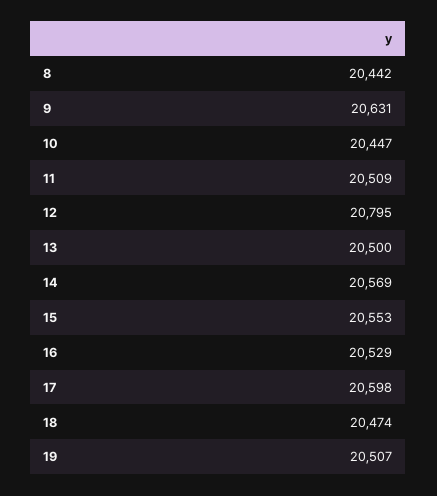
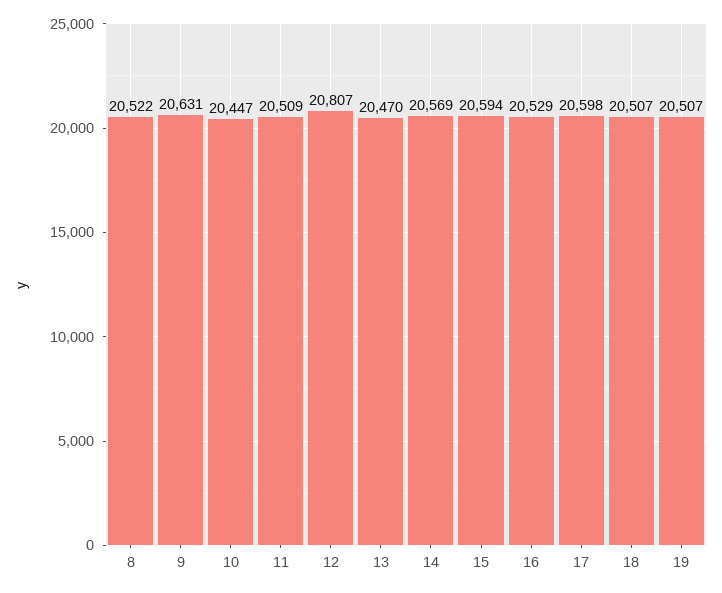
  {
-   "8": 20442,
+   "8": 20522,
    "9": 20631,
    "10": 20447,
    "11": 20509,
-   "12": 20795,
+   "12": 20807,
-   "13": 20500,
+   "13": 20470,
    "14": 20569,
-   "15": 20553,
+   "15": 20594,
    "16": 20529,
    "17": 20598,
-   "18": 20474,
+   "18": 20507,
    "19": 20507
  }

